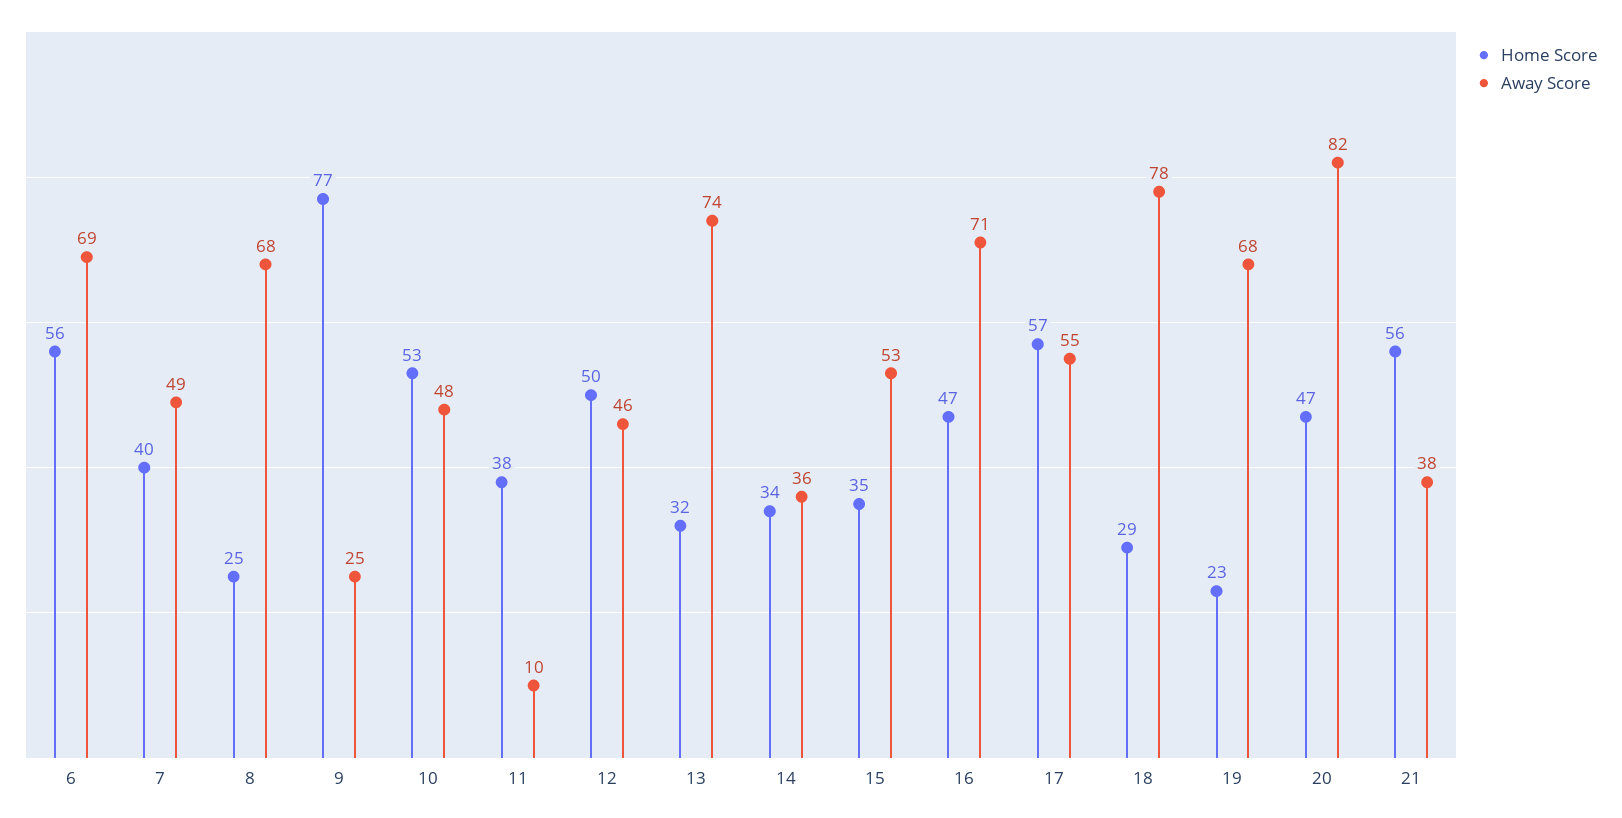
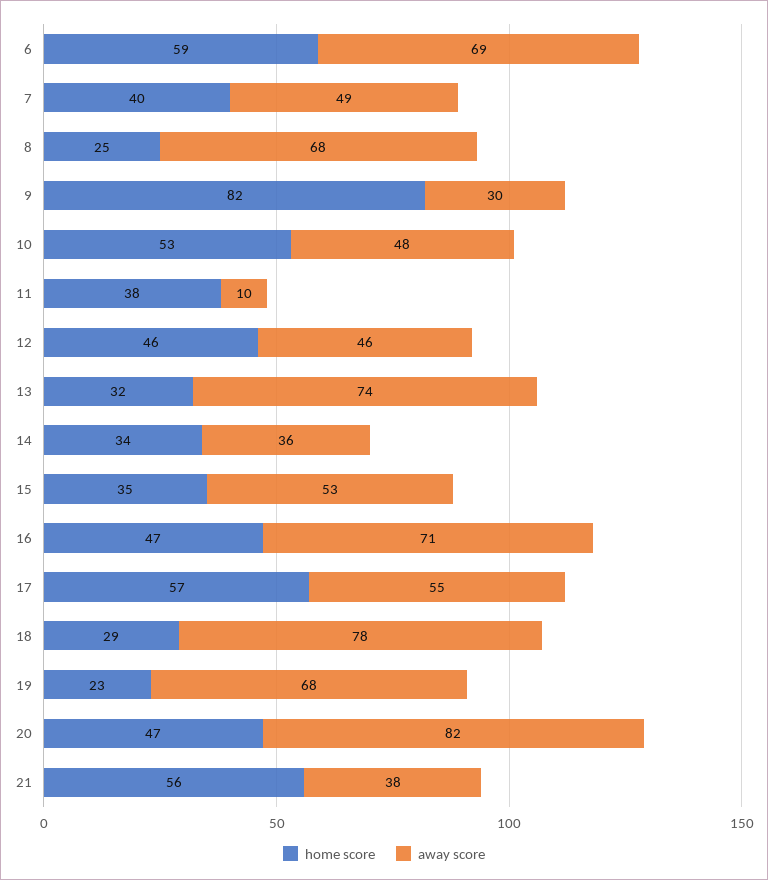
  {
    "Home Score": {
-     "6": 56,
+     "6": 59,
      "7": 40,
      "8": 25,
-     "9": 77,
+     "9": 82,
      "10": 53,
      "11": 38,
-     "12": 50,
+     "12": 46,
      "13": 32,
      "14": 34,
      "15": 35,
      "16": 47,
      "17": 57,
      "18": 29,
      "19": 23,
      "20": 47,
      "21": 56
    },
    "Away Score": {
      "6": 69,
      "7": 49,
      "8": 68,
-     "9": 25,
+     "9": 30,
      "10": 48,
      "11": 10,
      "12": 46,
      "13": 74,
      "14": 36,
      "15": 53,
      "16": 71,
      "17": 55,
      "18": 78,
      "19": 68,
      "20": 82,
      "21": 38
    }
  }

